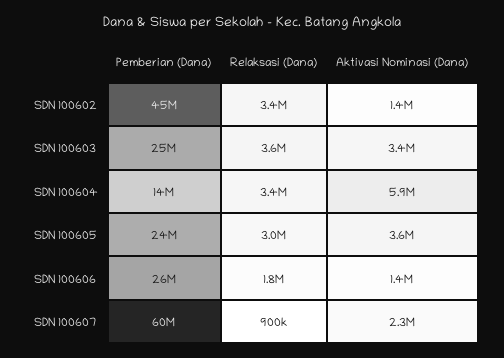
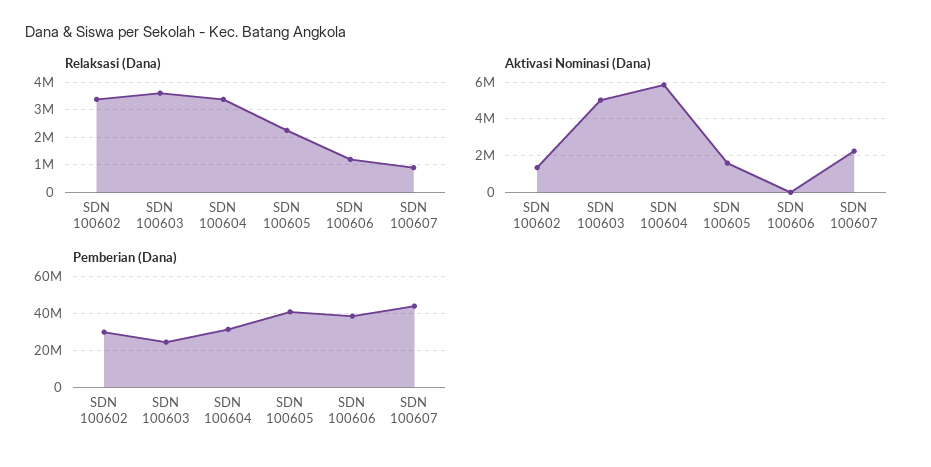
  {
    "Pemberian (Dana)": {
-     "SDN 100602": 45000000,
+     "SDN 100602": 30000000,
      "SDN 100603": 25000000,
-     "SDN 100604": 14000000,
+     "SDN 100604": 30000000,
-     "SDN 100605": 24000000,
+     "SDN 100605": 40000000,
-     "SDN 100606": 26000000,
+     "SDN 100606": 40000000,
-     "SDN 100607": 60000000
+     "SDN 100607": 45000000
    },
    "Relaksasi (Dana)": {
      "SDN 100602": 3400000,
      "SDN 100603": 3600000,
      "SDN 100604": 3400000,
-     "SDN 100605": 3000000,
+     "SDN 100605": 2250000,
-     "SDN 100606": 1800000,
+     "SDN 100606": 1250000,
      "SDN 100607": 900000
    },
    "Aktivasi Nominasi (Dana)": {
      "SDN 100602": 1400000,
-     "SDN 100603": 3400000,
+     "SDN 100603": 5000000,
      "SDN 100604": 5900000,
-     "SDN 100605": 3600000,
+     "SDN 100605": 1500000,
-     "SDN 100606": 1400000,
+     "SDN 100606": 0,
      "SDN 100607": 2300000
    }
  }

